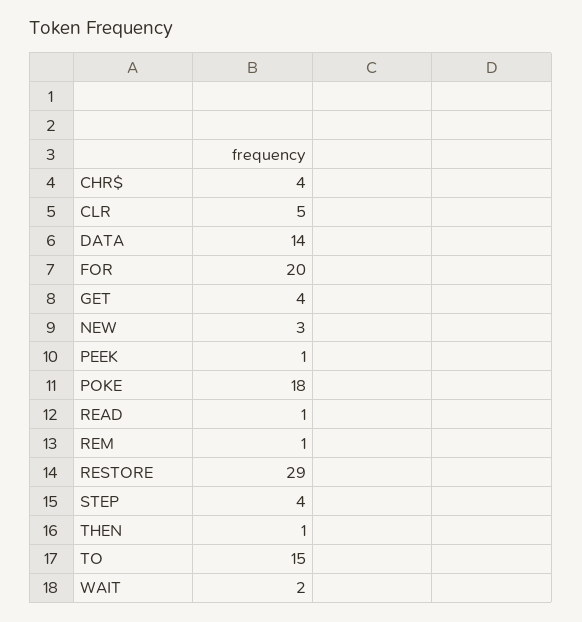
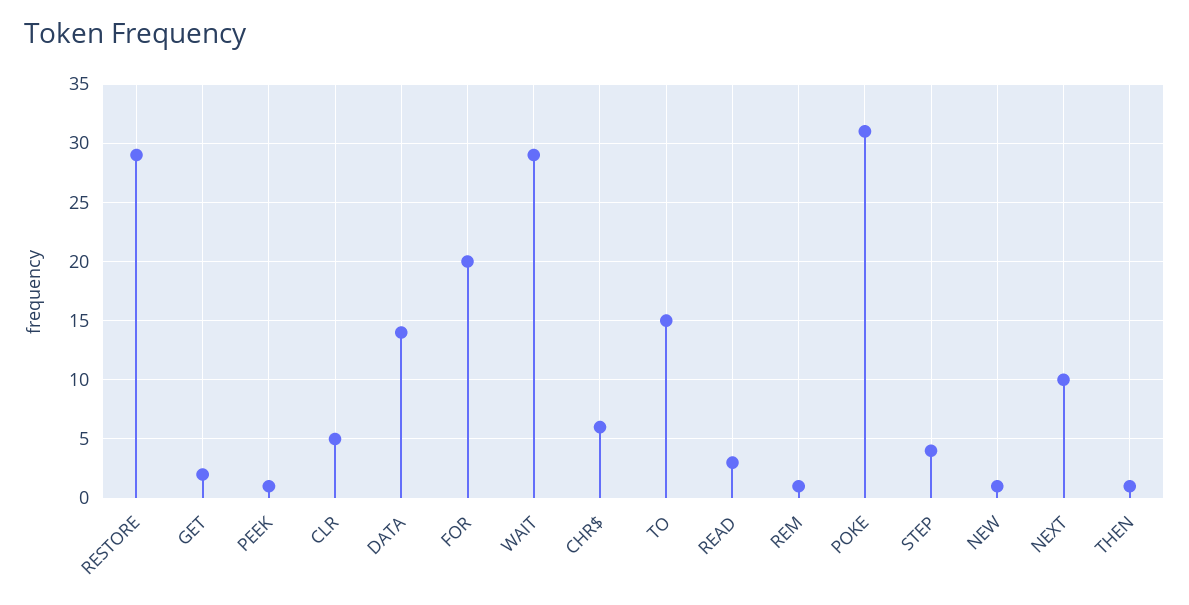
  {
-   "CHR$": 4,
+   "CHR$": 6,
    "CLR": 5,
    "DATA": 14,
    "FOR": 20,
-   "GET": 4,
+   "GET": 2,
-   "NEW": 3,
+   "NEW": 1,
    "PEEK": 1,
-   "POKE": 18,
+   "POKE": 31,
-   "READ": 1,
+   "READ": 3,
    "REM": 1,
    "RESTORE": 29,
    "STEP": 4,
    "THEN": 1,
    "TO": 15,
-   "WAIT": 2
+   "WAIT": 29,
+   "NEXT": 10
  }

